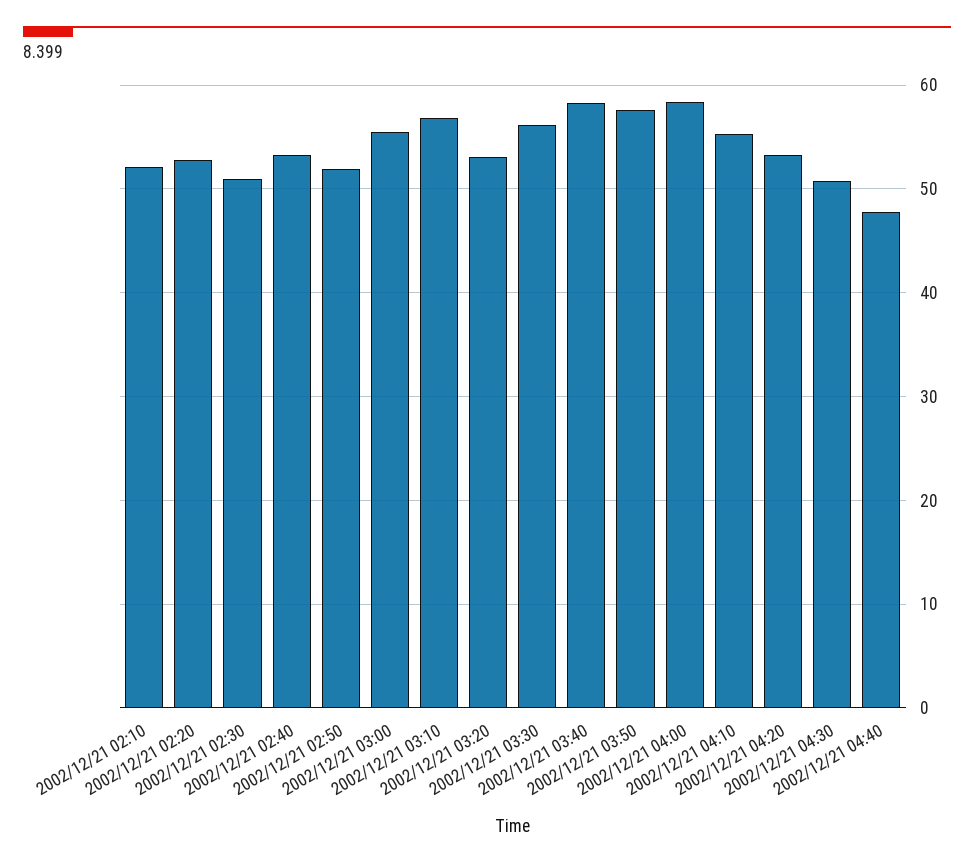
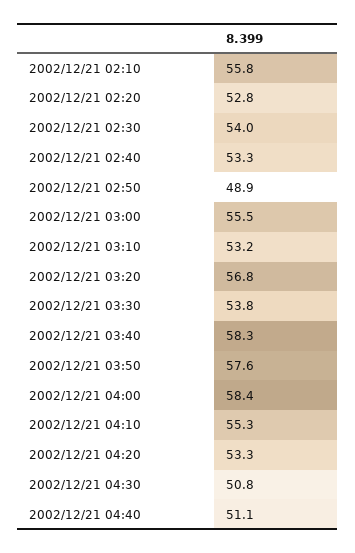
  {
-   "2002/12/21 02:10": 52,
+   "2002/12/21 02:10": 55.8,
    "2002/12/21 02:20": 52.8,
-   "2002/12/21 02:30": 51,
+   "2002/12/21 02:30": 54,
    "2002/12/21 02:40": 53.3,
-   "2002/12/21 02:50": 52,
+   "2002/12/21 02:50": 48.9,
    "2002/12/21 03:00": 55.5,
-   "2002/12/21 03:10": 57,
+   "2002/12/21 03:10": 53.2,
-   "2002/12/21 03:20": 53,
+   "2002/12/21 03:20": 56.8,
-   "2002/12/21 03:30": 56,
+   "2002/12/21 03:30": 53.8,
    "2002/12/21 03:40": 58.3,
    "2002/12/21 03:50": 57.6,
    "2002/12/21 04:00": 58.4,
    "2002/12/21 04:10": 55.3,
    "2002/12/21 04:20": 53.3,
    "2002/12/21 04:30": 50.8,
-   "2002/12/21 04:40": 48
+   "2002/12/21 04:40": 51.1
  }

